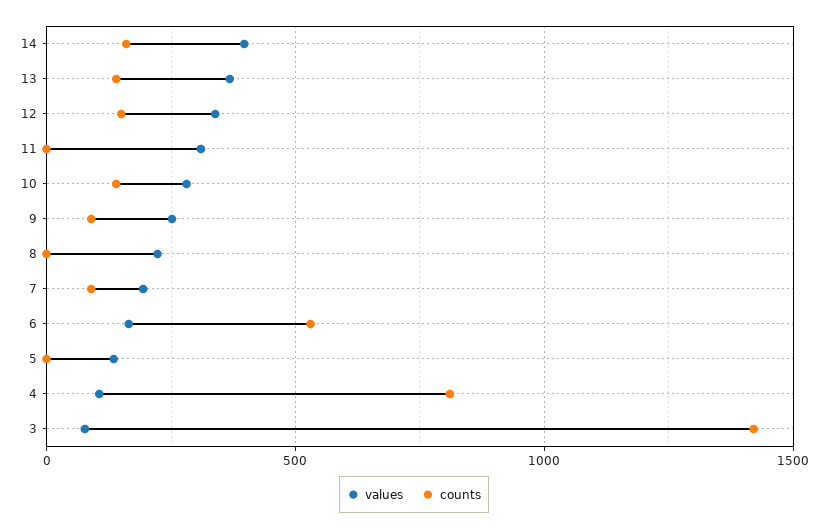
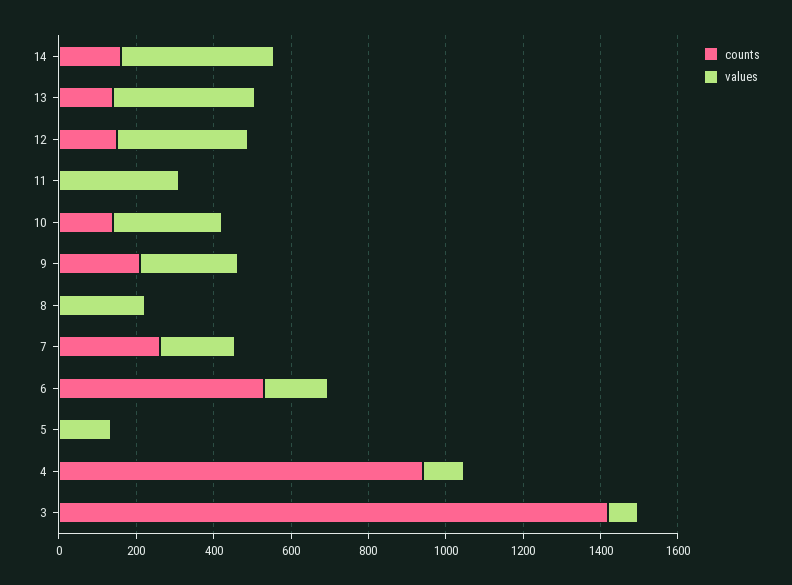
  {
    "values": {
      "14": 400,
      "13": 350,
      "12": 350,
      "11": 300,
      "10": 300,
      "9": 250,
      "8": 200,
      "7": 200,
      "6": 150,
      "5": 150,
      "4": 100,
      "3": 100
    },
    "counts": {
      "14": 150,
      "13": 150,
      "12": 150,
      "11": 0,
      "10": 150,
-     "9": 100,
+     "9": 200,
      "8": 0,
-     "7": 100,
+     "7": 250,
      "6": 550,
      "5": 0,
-     "4": 800,
+     "4": 950,
      "3": 1400
    }
  }

